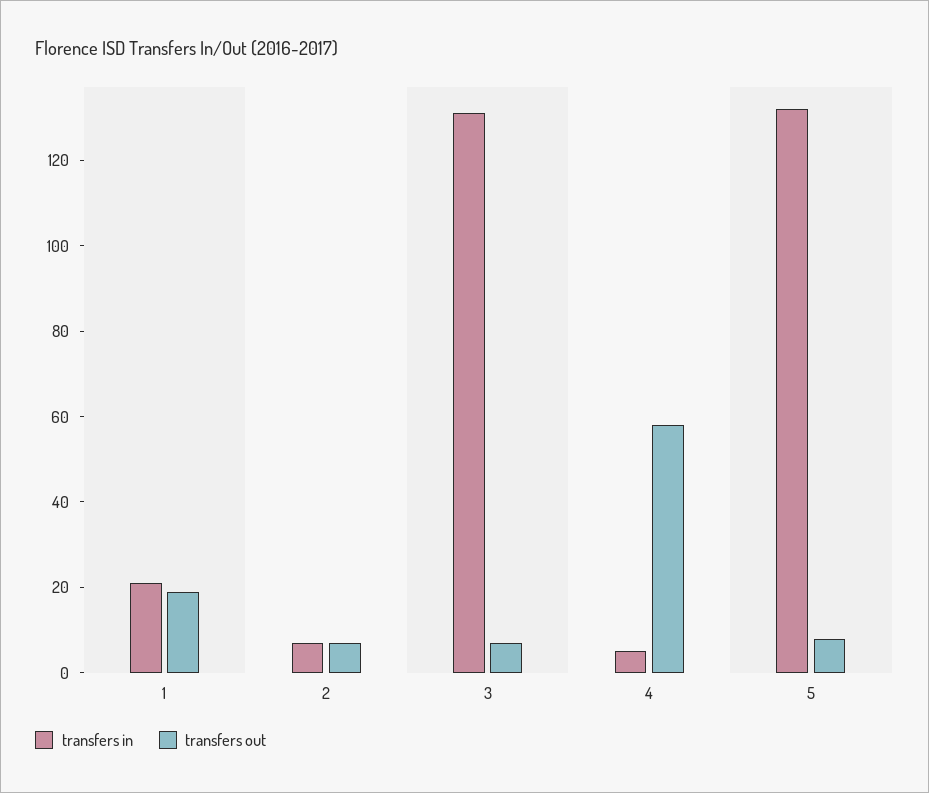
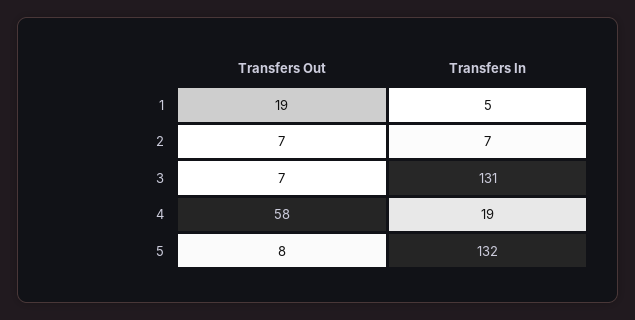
  {
    "transfers in": {
-     "1": 20,
+     "1": 5,
      "2": 7,
      "3": 131,
-     "4": 5,
+     "4": 19,
      "5": 132
    },
    "transfers out": {
      "1": 19,
      "2": 7,
      "3": 7,
      "4": 58,
      "5": 8
    }
  }

